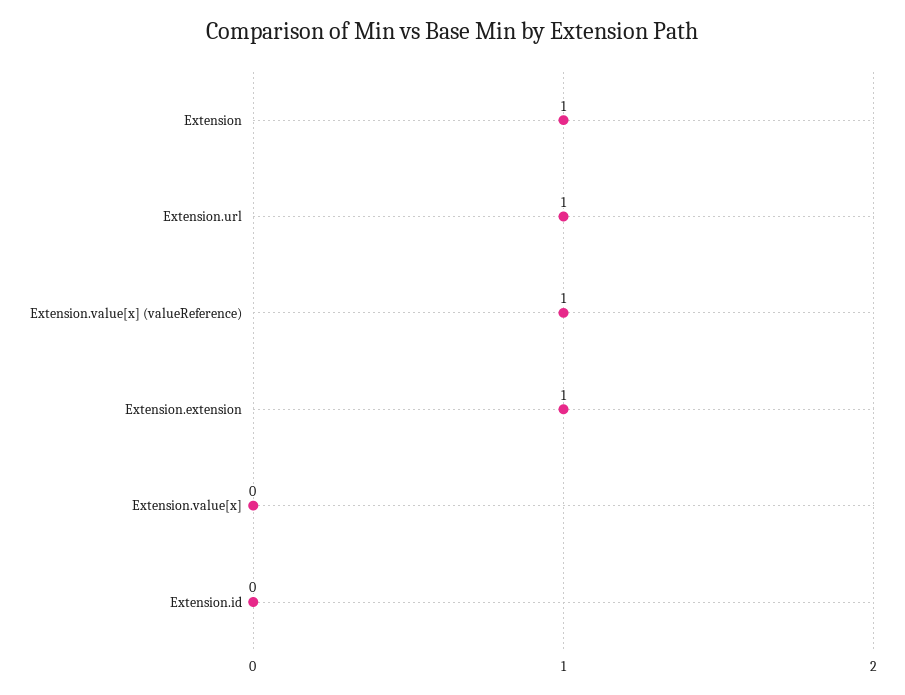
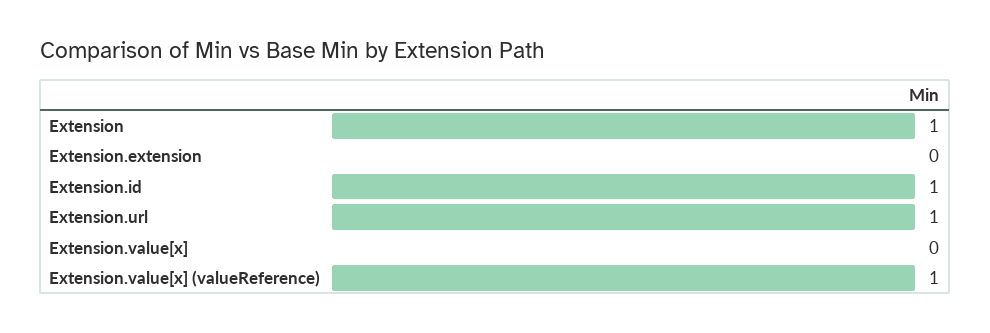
  {
    "Extension": 1,
    "Extension.url": 1,
    "Extension.value[x] (valueReference)": 1,
-   "Extension.extension": 1,
+   "Extension.extension": 0,
    "Extension.value[x]": 0,
-   "Extension.id": 0
+   "Extension.id": 1
  }

